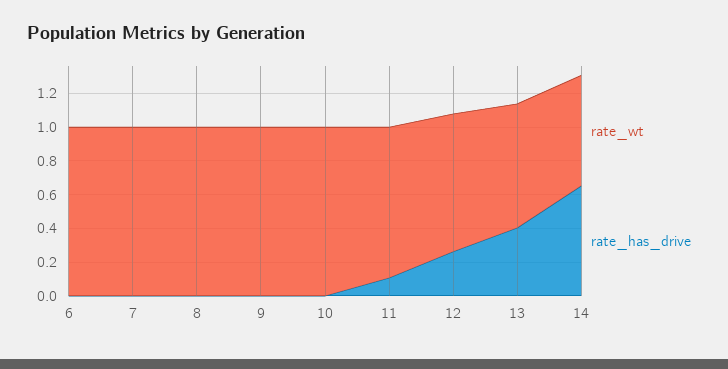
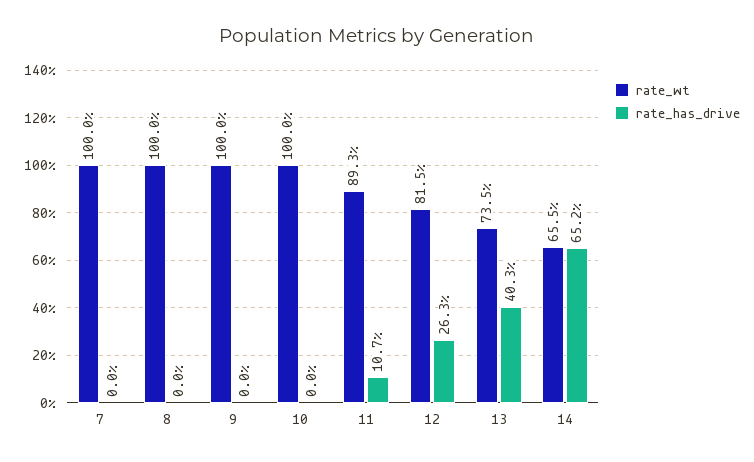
  {
    "rate_wt": {
-     "6": 1,
      "7": 1,
      "8": 1,
      "9": 1,
      "10": 1,
      "11": 0.893,
      "12": 0.815,
      "13": 0.735,
      "14": 0.655
    },
    "rate_has_drive": {
-     "6": 0,
      "7": 0,
      "8": 0,
      "9": 0,
      "10": 0,
      "11": 0.107,
      "12": 0.263,
      "13": 0.403,
      "14": 0.652
    }
  }

